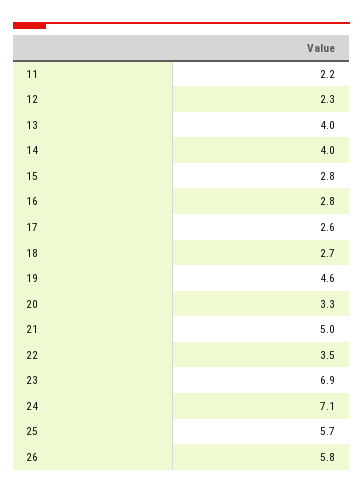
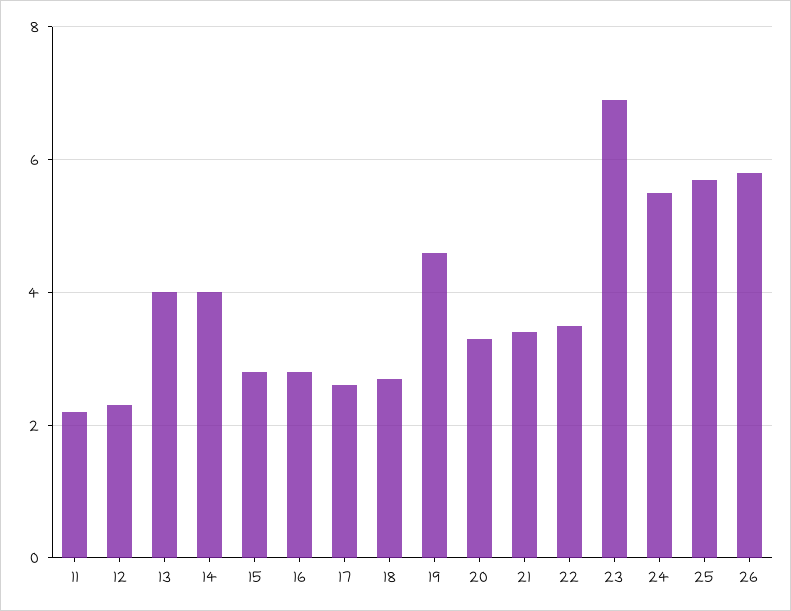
  {
    "11": 2.2,
    "12": 2.3,
    "13": 4,
    "14": 4,
    "15": 2.8,
    "16": 2.8,
    "17": 2.6,
    "18": 2.7,
    "19": 4.6,
    "20": 3.3,
-   "21": 5,
+   "21": 3.5,
    "22": 3.5,
    "23": 6.9,
-   "24": 7.1,
+   "24": 5.5,
    "25": 5.7,
    "26": 5.8
  }

